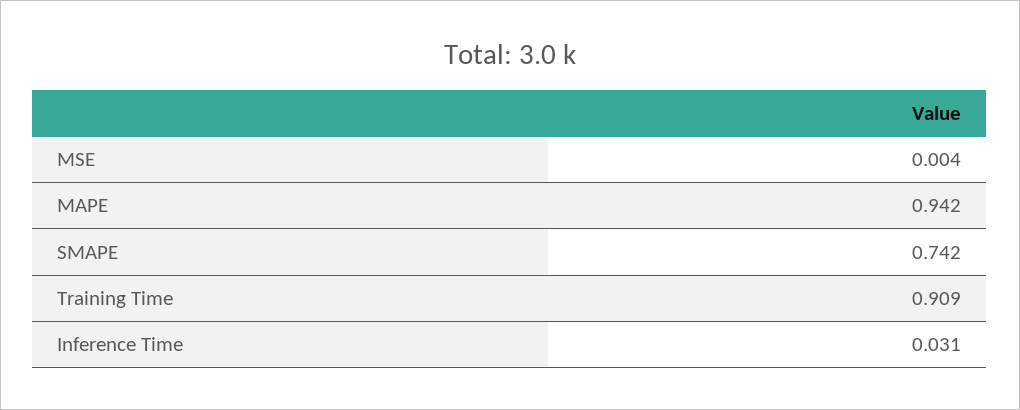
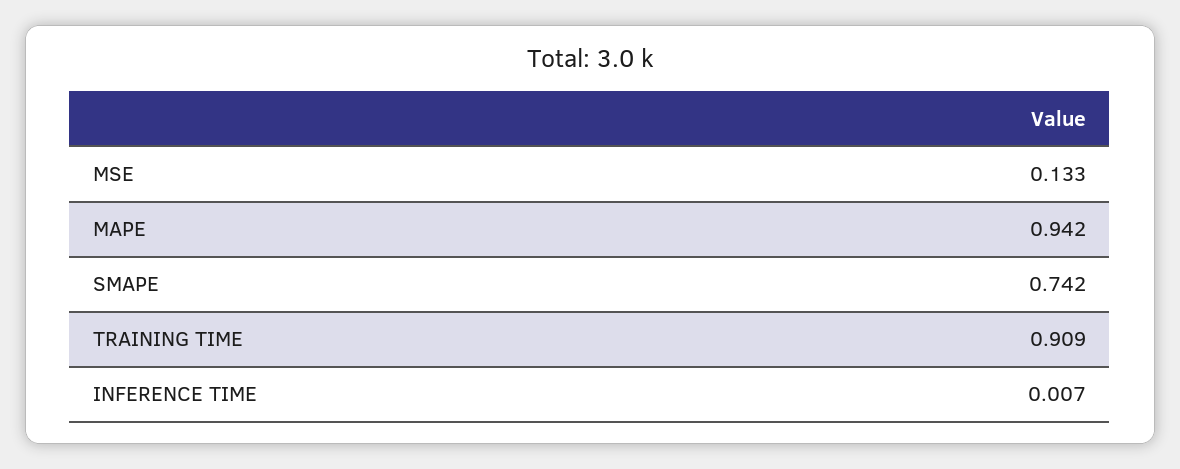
  {
-   "MSE": 0.004,
+   "MSE": 0.133,
    "MAPE": 0.942,
    "SMAPE": 0.742,
    "Training Time": 0.909,
-   "Inference Time": 0.031
+   "Inference Time": 0.007
  }

